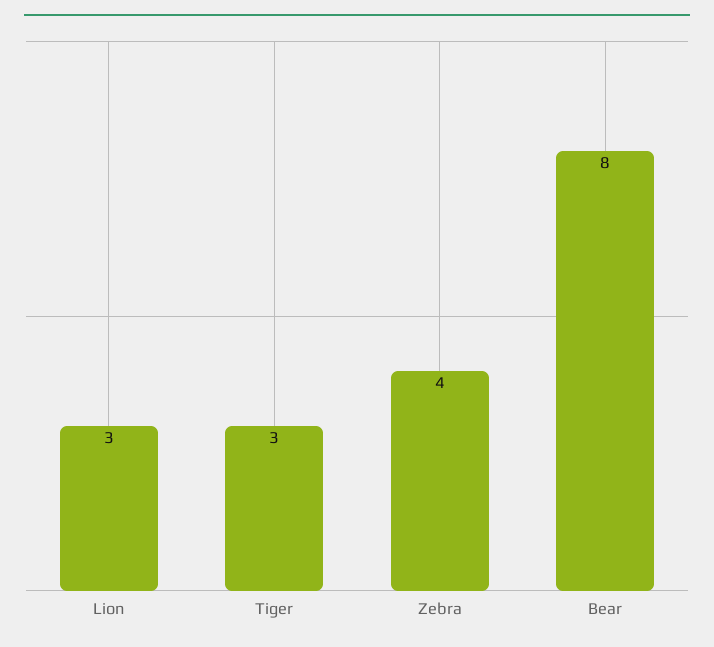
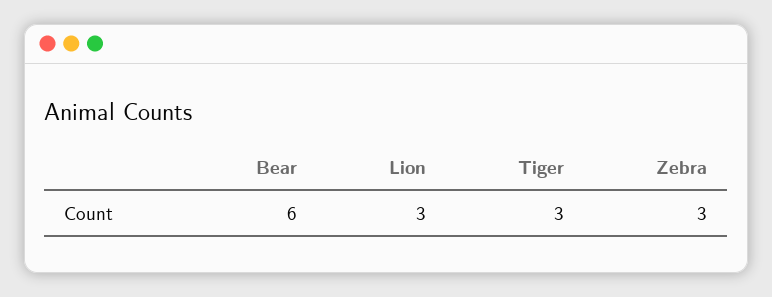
  {
    "Lion": 3,
    "Tiger": 3,
-   "Zebra": 4,
+   "Zebra": 3,
-   "Bear": 8
+   "Bear": 6
  }

